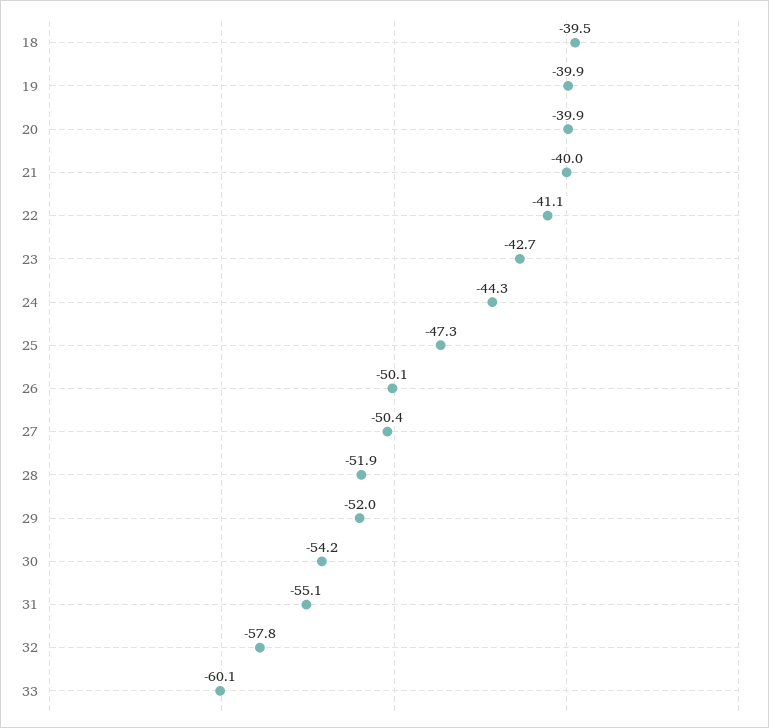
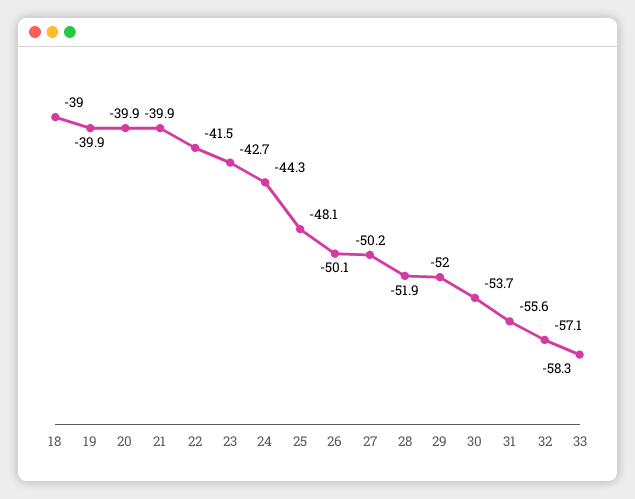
  {
-   "18": -39.5,
+   "18": -39,
    "19": -39.9,
    "20": -39.9,
-   "21": -40,
+   "21": -39.9,
-   "22": -41.1,
+   "22": -41.5,
    "23": -42.7,
    "24": -44.3,
-   "25": -47.3,
+   "25": -48.1,
    "26": -50.1,
-   "27": -50.4,
+   "27": -50.2,
    "28": -51.9,
    "29": -52,
-   "30": -54.2,
+   "30": -53.7,
-   "31": -55.1,
+   "31": -55.6,
-   "32": -57.8,
+   "32": -57.1,
-   "33": -60.1
+   "33": -58.3
  }

